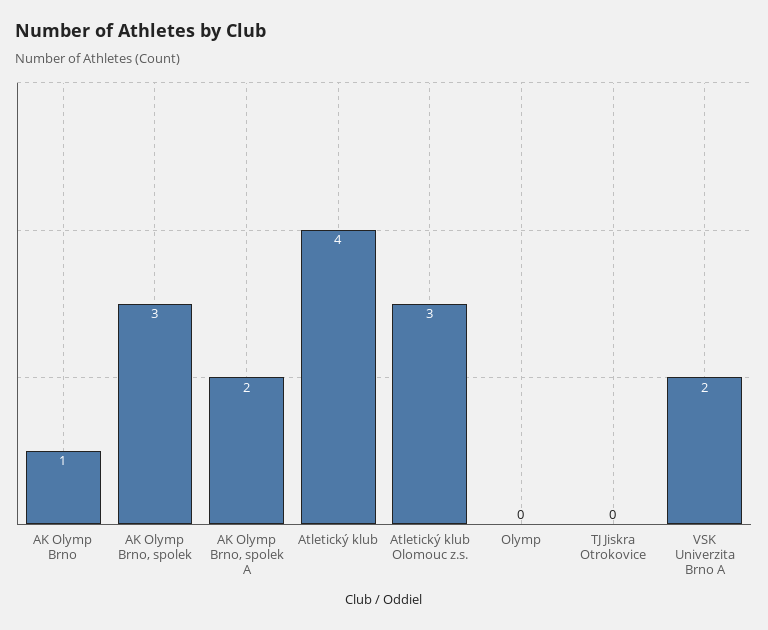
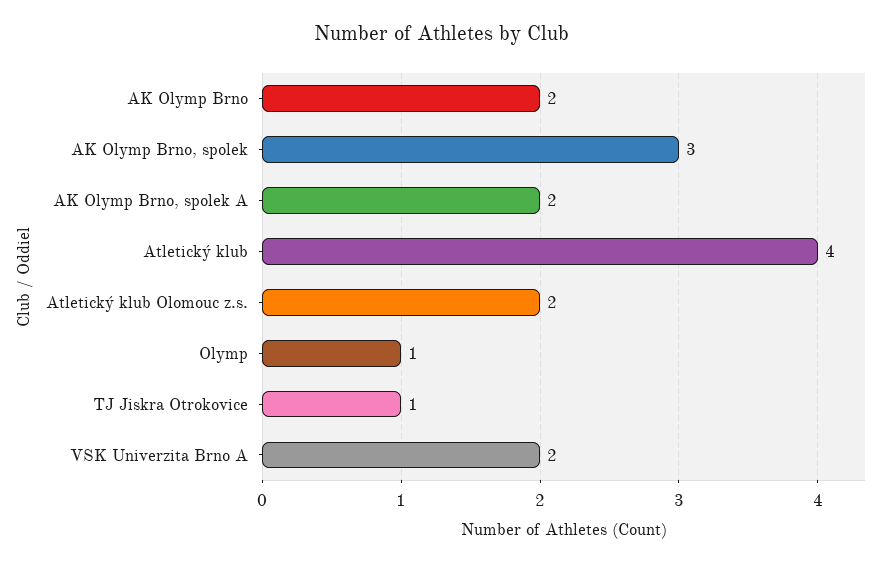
  {
-   "AK Olymp Brno": 1,
+   "AK Olymp Brno": 2,
    "AK Olymp Brno, spolek": 3,
    "AK Olymp Brno, spolek A": 2,
    "Atletický klub": 4,
-   "Atletický klub Olomouc z.s.": 3,
+   "Atletický klub Olomouc z.s.": 2,
-   "Olymp": 0,
+   "Olymp": 1,
-   "TJ Jiskra Otrokovice": 0,
+   "TJ Jiskra Otrokovice": 1,
    "VSK Univerzita Brno A": 2
  }

